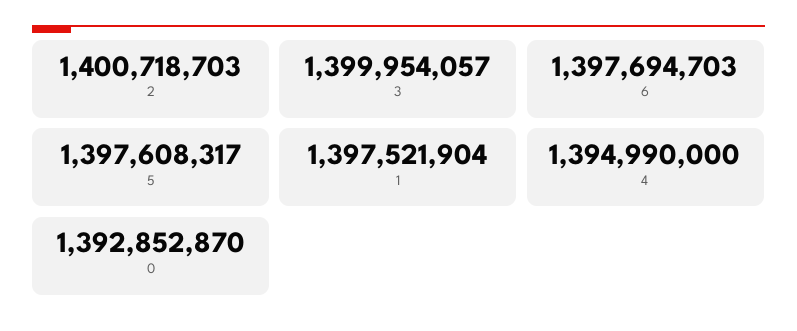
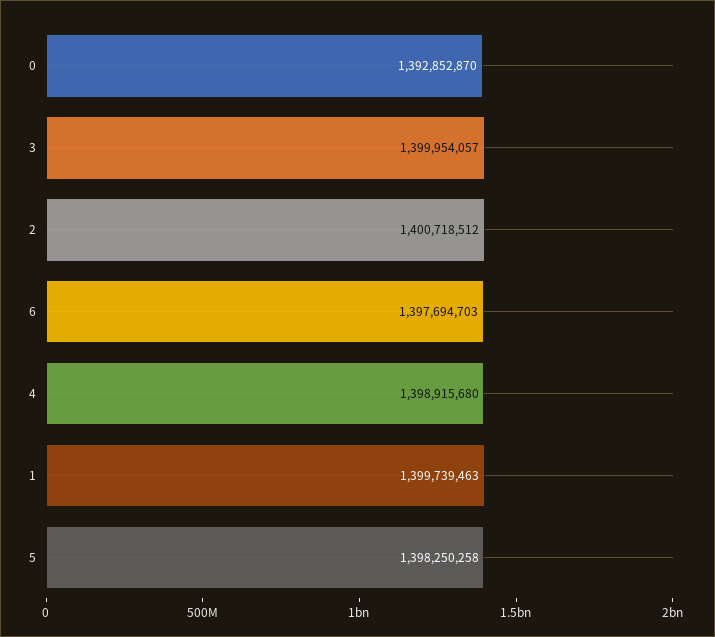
  {
-   "2": 1400718703,
+   "2": 1400718512,
    "3": 1399954057,
    "6": 1397694703,
-   "5": 1397608317,
+   "5": 1398250258,
-   "1": 1397521904,
+   "1": 1399739463,
-   "4": 1394990000,
+   "4": 1398915680,
    "0": 1392852870
  }

